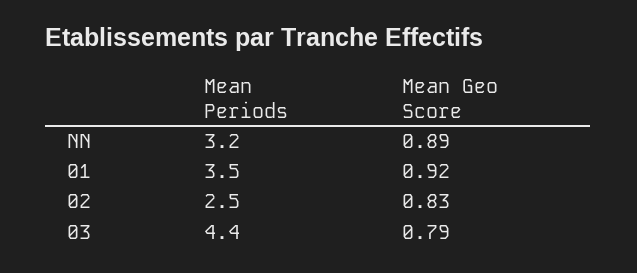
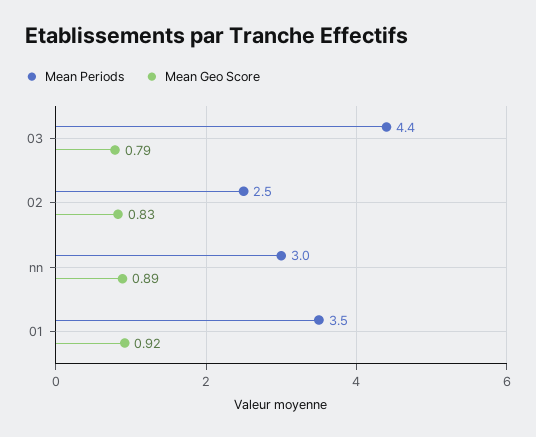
  {
    "Mean Periods": {
-     "NN": 3.2,
+     "NN": 3,
      "01": 3.5,
      "02": 2.5,
      "03": 4.4
    },
    "Mean Geo Score": {
      "NN": 0.89,
      "01": 0.92,
      "02": 0.83,
      "03": 0.79
    }
  }

